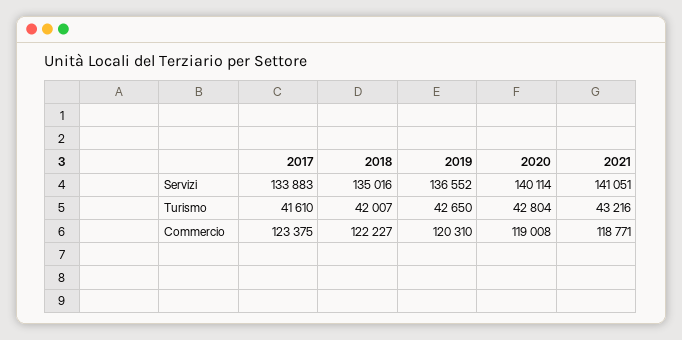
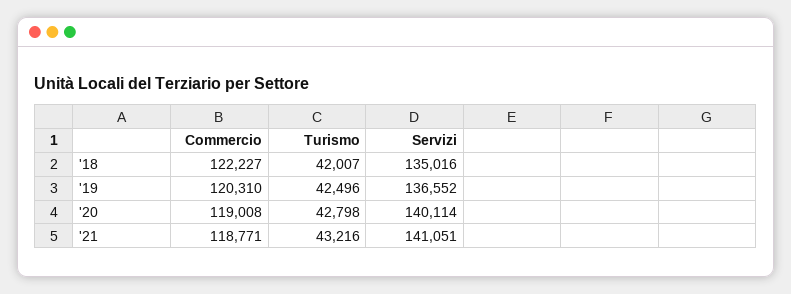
  {
-   "2017": {
-     "Servizi": 133883,
-     "Turismo": 41610,
-     "Commercio": 123375
-   },
    "2018": {
      "Servizi": 135016,
      "Turismo": 42007,
      "Commercio": 122227
    },
    "2019": {
      "Servizi": 136552,
-     "Turismo": 42650,
+     "Turismo": 42496,
      "Commercio": 120310
    },
    "2020": {
      "Servizi": 140114,
-     "Turismo": 42804,
+     "Turismo": 42798,
      "Commercio": 119008
    },
    "2021": {
      "Servizi": 141051,
      "Turismo": 43216,
      "Commercio": 118771
    }
  }

